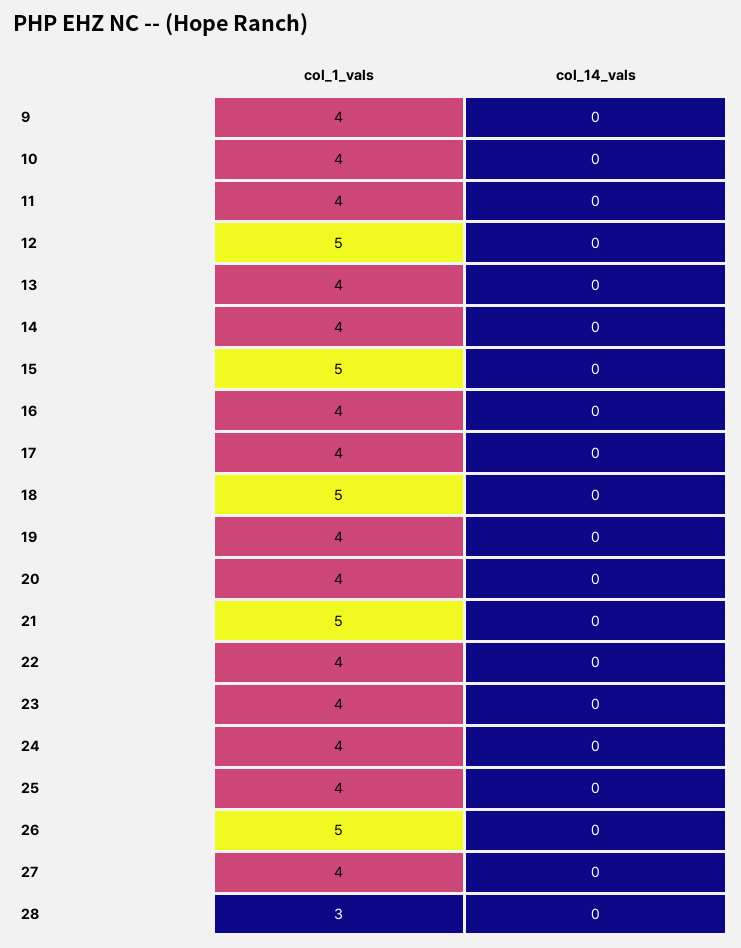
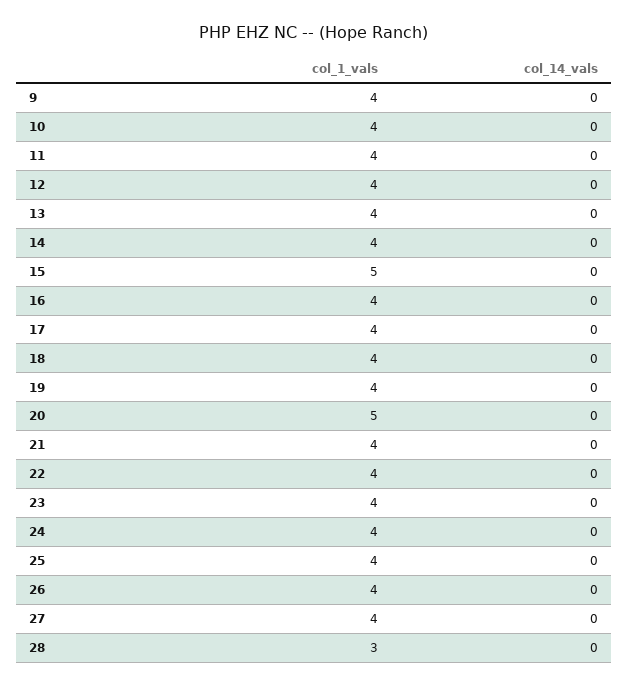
  {
    "col_1_vals": {
      "9": 4,
      "10": 4,
      "11": 4,
-     "12": 5,
+     "12": 4,
      "13": 4,
      "14": 4,
      "15": 5,
      "16": 4,
      "17": 4,
-     "18": 5,
+     "18": 4,
      "19": 4,
-     "20": 4,
+     "20": 5,
-     "21": 5,
+     "21": 4,
      "22": 4,
      "23": 4,
      "24": 4,
      "25": 4,
-     "26": 5,
+     "26": 4,
      "27": 4,
      "28": 3
    },
    "col_14_vals": {
      "9": 0,
      "10": 0,
      "11": 0,
      "12": 0,
      "13": 0,
      "14": 0,
      "15": 0,
      "16": 0,
      "17": 0,
      "18": 0,
      "19": 0,
      "20": 0,
      "21": 0,
      "22": 0,
      "23": 0,
      "24": 0,
      "25": 0,
      "26": 0,
      "27": 0,
      "28": 0
    }
  }

